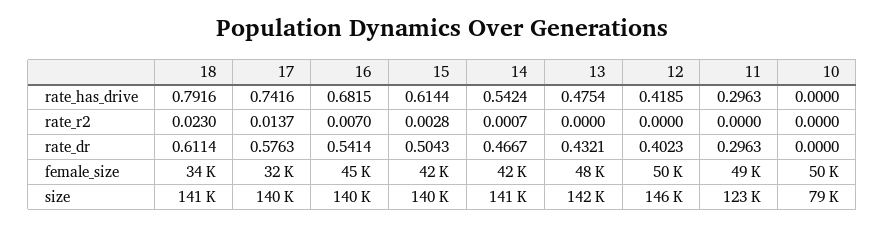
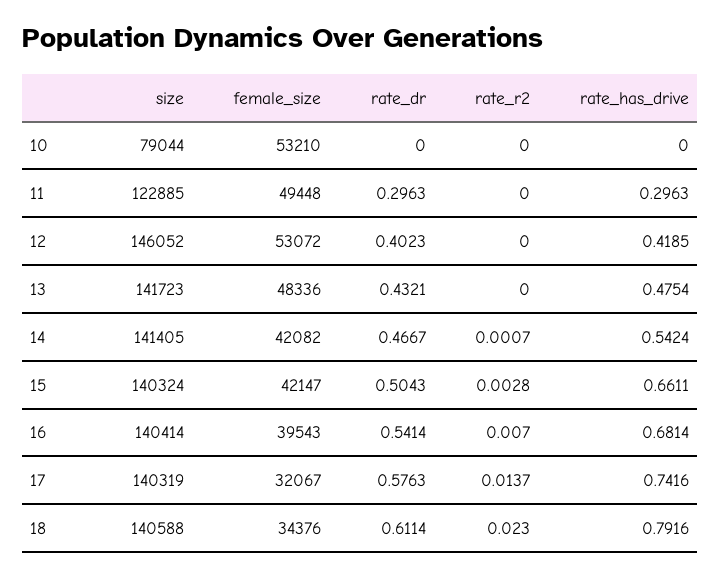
  {
    "18": {
      "rate_has_drive": 0.7916,
      "rate_r2": 0.023,
      "rate_dr": 0.6114,
      "female_size": 34376,
      "size": 140588
    },
    "17": {
      "rate_has_drive": 0.7416,
      "rate_r2": 0.0137,
      "rate_dr": 0.5763,
      "female_size": 32067,
      "size": 140319
    },
    "16": {
-     "rate_has_drive": 0.6815,
+     "rate_has_drive": 0.6814,
      "rate_r2": 0.007,
      "rate_dr": 0.5414,
-     "female_size": 45000,
+     "female_size": 39543,
      "size": 140414
    },
    "15": {
-     "rate_has_drive": 0.6144,
+     "rate_has_drive": 0.6611,
      "rate_r2": 0.0028,
      "rate_dr": 0.5043,
      "female_size": 42147,
      "size": 140324
    },
    "14": {
      "rate_has_drive": 0.5424,
      "rate_r2": 0.0007,
      "rate_dr": 0.4667,
      "female_size": 42082,
      "size": 141405
    },
    "13": {
      "rate_has_drive": 0.4754,
      "rate_r2": 0,
      "rate_dr": 0.4321,
      "female_size": 48336,
      "size": 141723
    },
    "12": {
      "rate_has_drive": 0.4185,
      "rate_r2": 0,
      "rate_dr": 0.4023,
-     "female_size": 50000,
+     "female_size": 53072,
      "size": 146052
    },
    "11": {
      "rate_has_drive": 0.2963,
      "rate_r2": 0,
      "rate_dr": 0.2963,
      "female_size": 49448,
      "size": 122885
    },
    "10": {
      "rate_has_drive": 0,
      "rate_r2": 0,
      "rate_dr": 0,
-     "female_size": 50000,
+     "female_size": 53210,
      "size": 79044
    }
  }

